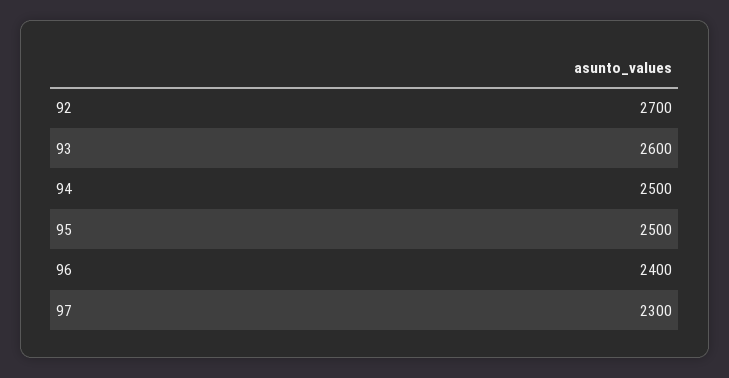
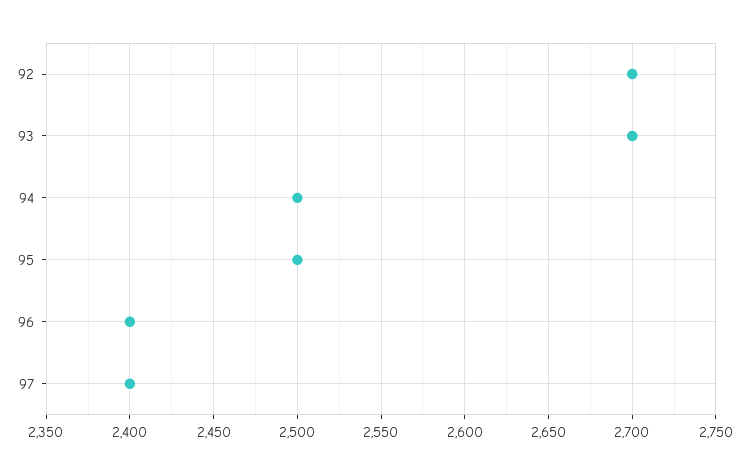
  {
    "92": 2700,
-   "93": 2600,
+   "93": 2700,
    "94": 2500,
    "95": 2500,
    "96": 2400,
-   "97": 2300
+   "97": 2400
  }

